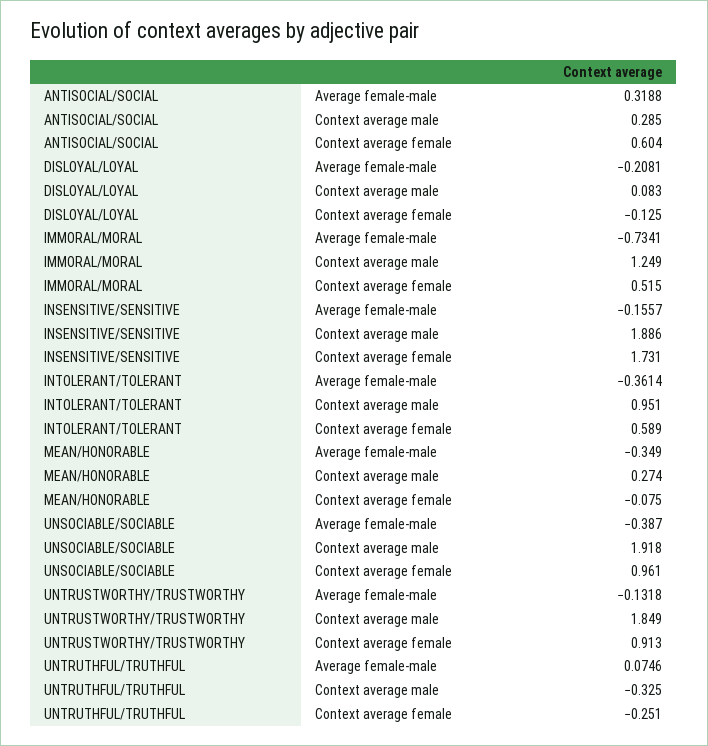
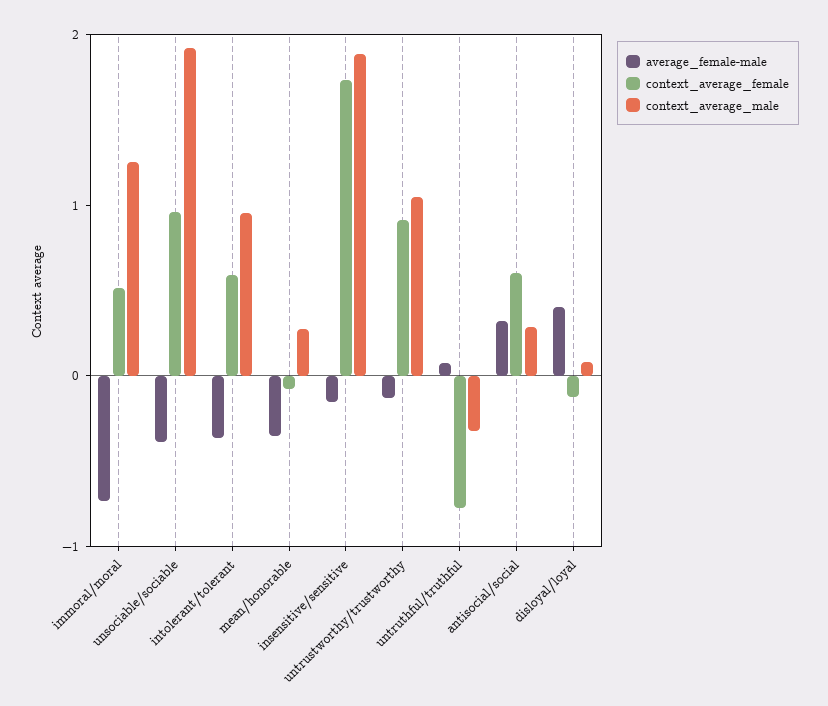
  {
    "Average female-male": {
      "ANTISOCIAL/SOCIAL": 0.3188,
-     "DISLOYAL/LOYAL": -0.2081,
+     "DISLOYAL/LOYAL": 0.4,
      "IMMORAL/MORAL": -0.7341,
      "INSENSITIVE/SENSITIVE": -0.1557,
      "INTOLERANT/TOLERANT": -0.3614,
      "MEAN/HONORABLE": -0.349,
      "UNSOCIABLE/SOCIABLE": -0.387,
      "UNTRUSTWORTHY/TRUSTWORTHY": -0.1318,
      "UNTRUTHFUL/TRUTHFUL": 0.0746
    },
    "Context average male": {
      "ANTISOCIAL/SOCIAL": 0.285,
      "DISLOYAL/LOYAL": 0.083,
      "IMMORAL/MORAL": 1.249,
      "INSENSITIVE/SENSITIVE": 1.886,
      "INTOLERANT/TOLERANT": 0.951,
      "MEAN/HONORABLE": 0.274,
      "UNSOCIABLE/SOCIABLE": 1.918,
-     "UNTRUSTWORTHY/TRUSTWORTHY": 1.849,
+     "UNTRUSTWORTHY/TRUSTWORTHY": 1,
      "UNTRUTHFUL/TRUTHFUL": -0.325
    },
    "Context average female": {
      "ANTISOCIAL/SOCIAL": 0.604,
      "DISLOYAL/LOYAL": -0.125,
      "IMMORAL/MORAL": 0.515,
      "INSENSITIVE/SENSITIVE": 1.731,
      "INTOLERANT/TOLERANT": 0.589,
      "MEAN/HONORABLE": -0.075,
      "UNSOCIABLE/SOCIABLE": 0.961,
      "UNTRUSTWORTHY/TRUSTWORTHY": 0.913,
-     "UNTRUTHFUL/TRUTHFUL": -0.251
+     "UNTRUTHFUL/TRUTHFUL": -0.8
    }
  }

